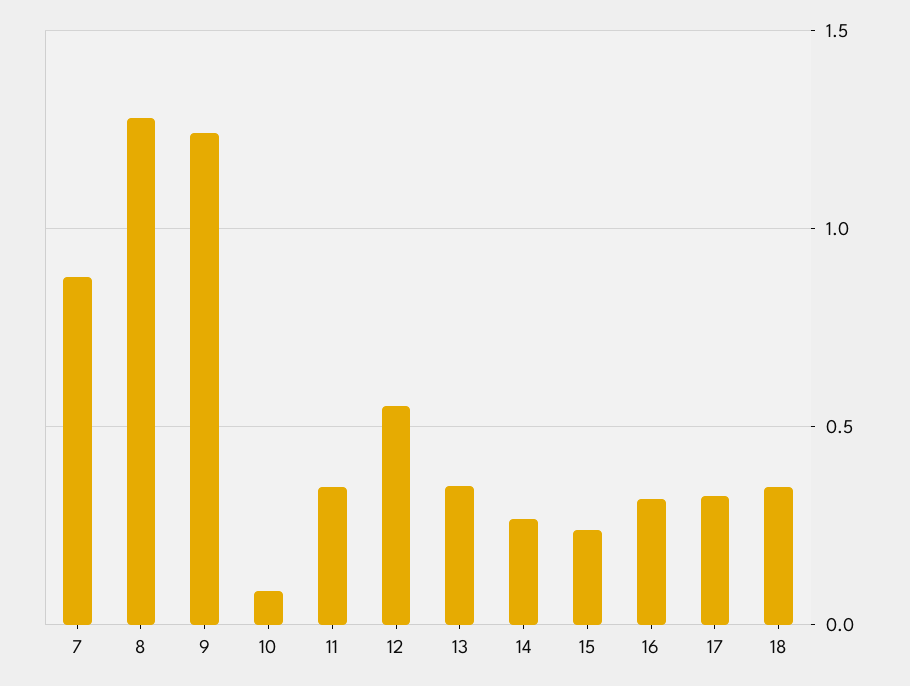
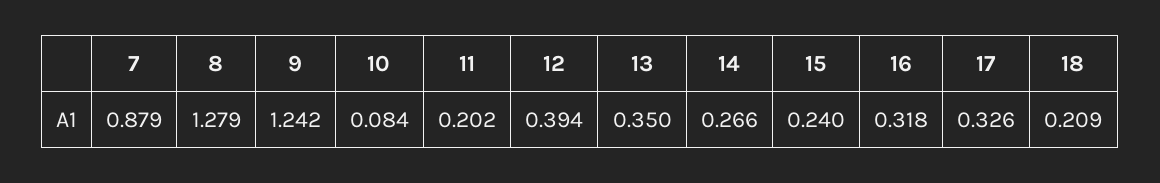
  {
    "7": 0.879,
    "8": 1.279,
    "9": 1.242,
    "10": 0.084,
-   "11": 0.35,
+   "11": 0.202,
-   "12": 0.55,
+   "12": 0.394,
    "13": 0.35,
    "14": 0.266,
    "15": 0.24,
    "16": 0.318,
    "17": 0.326,
-   "18": 0.35
+   "18": 0.209
  }

